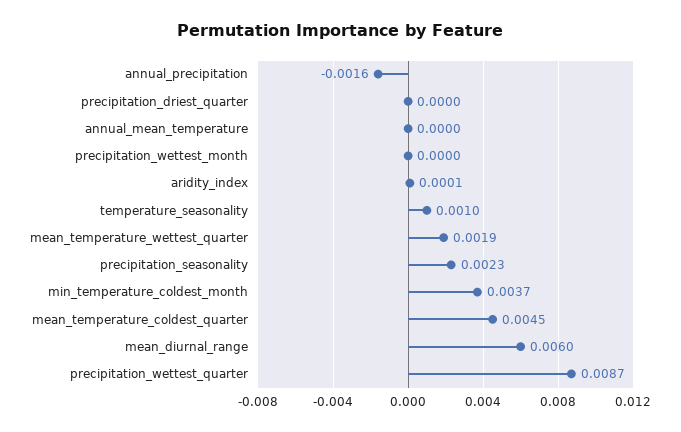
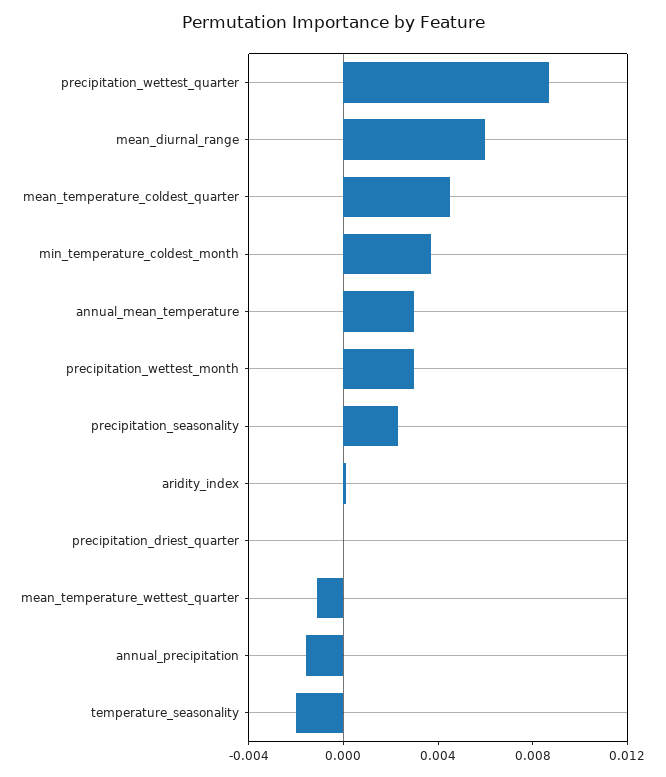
  {
    "annual_precipitation": -0.0016,
    "precipitation_driest_quarter": 0,
-   "annual_mean_temperature": 0,
+   "annual_mean_temperature": 0.003,
-   "precipitation_wettest_month": 0,
+   "precipitation_wettest_month": 0.003,
    "aridity_index": 0.0001,
-   "temperature_seasonality": 0.001,
+   "temperature_seasonality": -0.002,
-   "mean_temperature_wettest_quarter": 0.0019,
+   "mean_temperature_wettest_quarter": -0.001,
    "precipitation_seasonality": 0.0023,
    "min_temperature_coldest_month": 0.0037,
    "mean_temperature_coldest_quarter": 0.0045,
    "mean_diurnal_range": 0.006,
    "precipitation_wettest_quarter": 0.0087
  }

